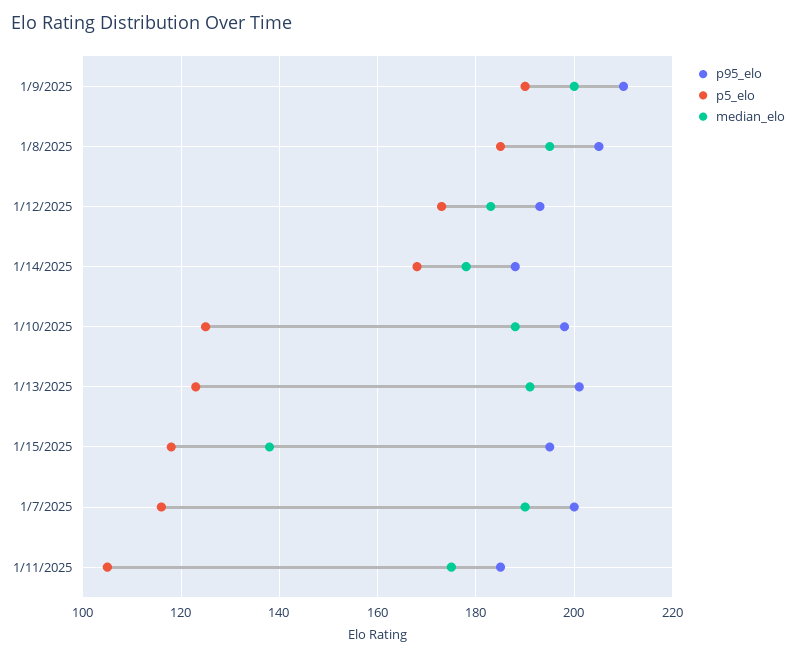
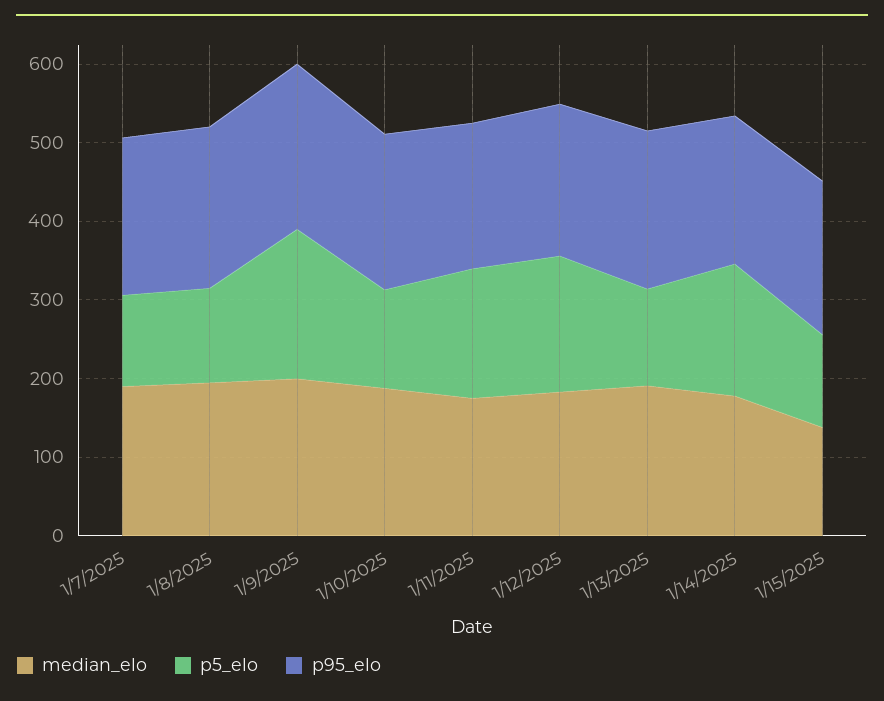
  {
    "p95_elo": {
      "1/9/2025": 210,
      "1/8/2025": 205,
      "1/12/2025": 195,
      "1/14/2025": 190,
      "1/10/2025": 200,
      "1/13/2025": 200,
      "1/15/2025": 195,
      "1/7/2025": 200,
      "1/11/2025": 185
    },
    "p5_elo": {
      "1/9/2025": 190,
-     "1/8/2025": 185,
+     "1/8/2025": 120,
      "1/12/2025": 175,
      "1/14/2025": 170,
      "1/10/2025": 125,
      "1/13/2025": 125,
      "1/15/2025": 120,
      "1/7/2025": 115,
-     "1/11/2025": 105
+     "1/11/2025": 160
    },
    "median_elo": {
      "1/9/2025": 200,
      "1/8/2025": 195,
      "1/12/2025": 185,
      "1/14/2025": 180,
      "1/10/2025": 190,
      "1/13/2025": 190,
      "1/15/2025": 140,
      "1/7/2025": 190,
      "1/11/2025": 175
    }
  }

